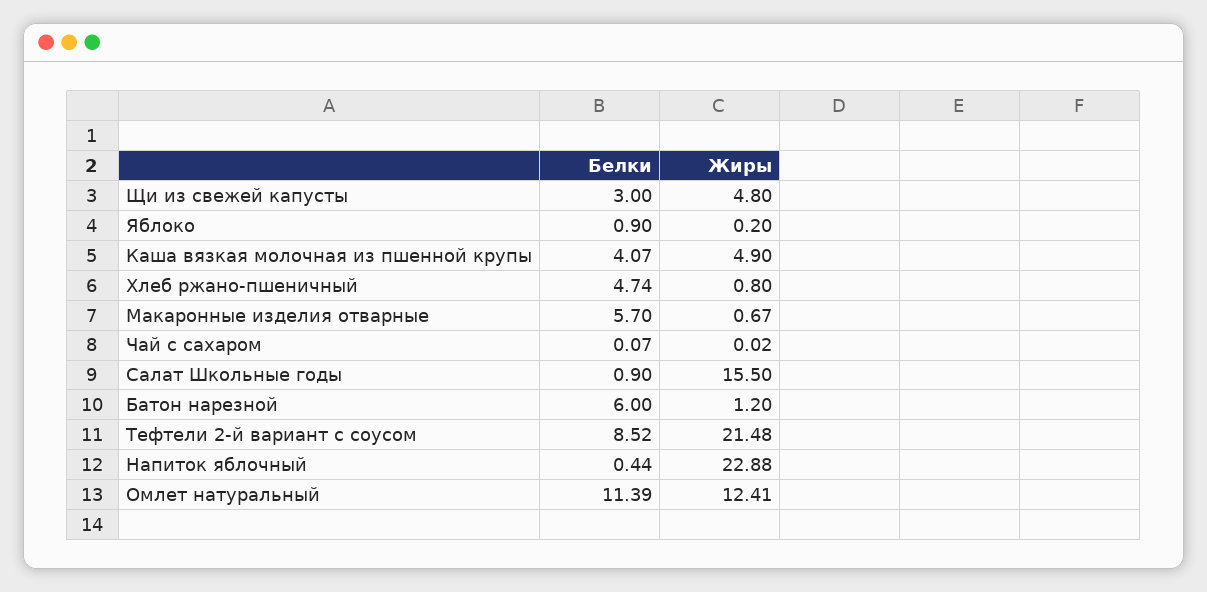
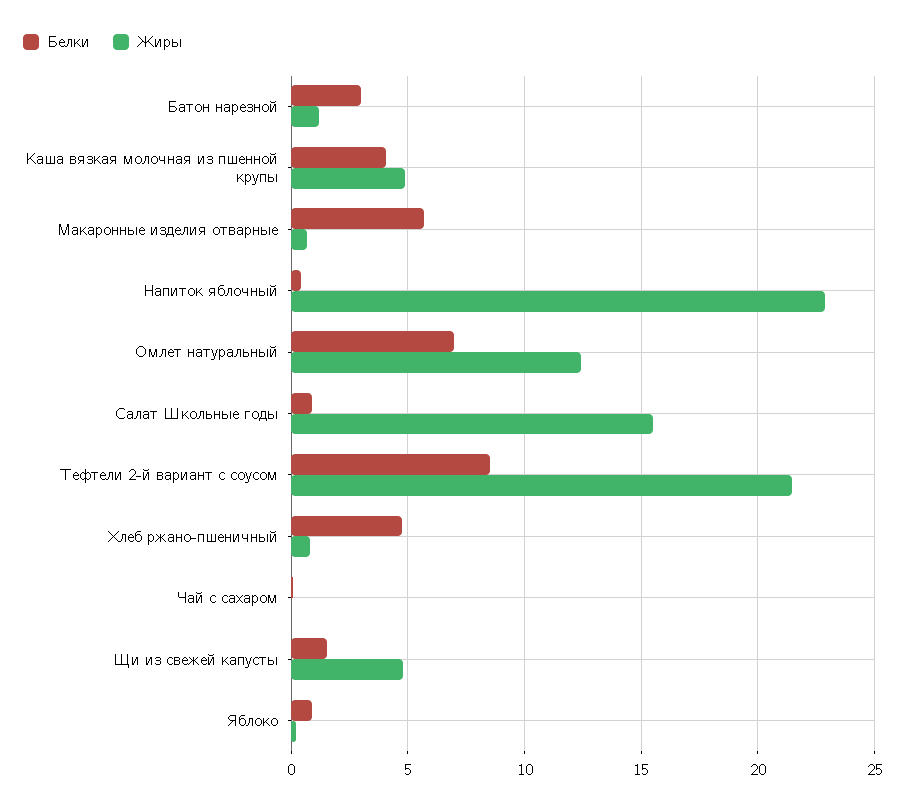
  {
    "Белки": {
-     "Щи из свежей капусты": 3,
+     "Щи из свежей капусты": 1.5,
      "Яблоко": 0.9,
      "Каша вязкая молочная из пшенной крупы": 4.07,
      "Хлеб ржано-пшеничный": 4.74,
      "Макаронные изделия отварные": 5.7,
      "Чай с сахаром": 0.07,
      "Салат Школьные годы": 0.9,
-     "Батон нарезной": 6,
+     "Батон нарезной": 3,
      "Тефтели 2-й вариант с соусом": 8.52,
      "Напиток яблочный": 0.44,
-     "Омлет натуральный": 11.39
+     "Омлет натуральный": 7
    },
    "Жиры": {
      "Щи из свежей капусты": 4.8,
      "Яблоко": 0.2,
      "Каша вязкая молочная из пшенной крупы": 4.9,
      "Хлеб ржано-пшеничный": 0.8,
      "Макаронные изделия отварные": 0.67,
      "Чай с сахаром": 0.02,
      "Салат Школьные годы": 15.5,
      "Батон нарезной": 1.2,
      "Тефтели 2-й вариант с соусом": 21.48,
      "Напиток яблочный": 22.88,
      "Омлет натуральный": 12.41
    }
  }

